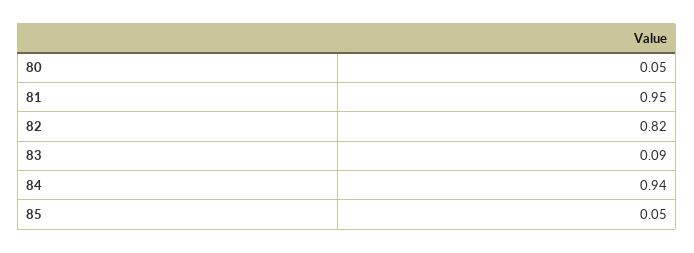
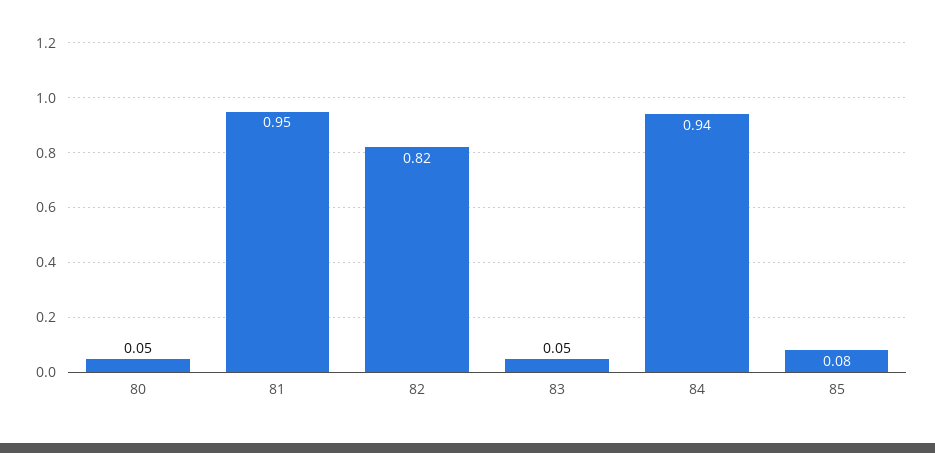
  {
    "80": 0.05,
    "81": 0.95,
    "82": 0.82,
-   "83": 0.09,
+   "83": 0.05,
    "84": 0.94,
-   "85": 0.05
+   "85": 0.08
  }

